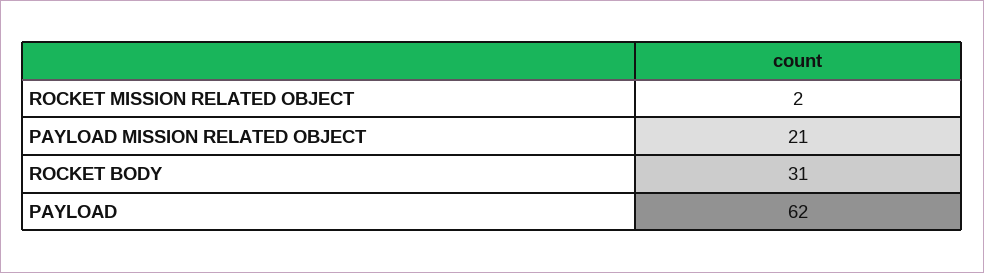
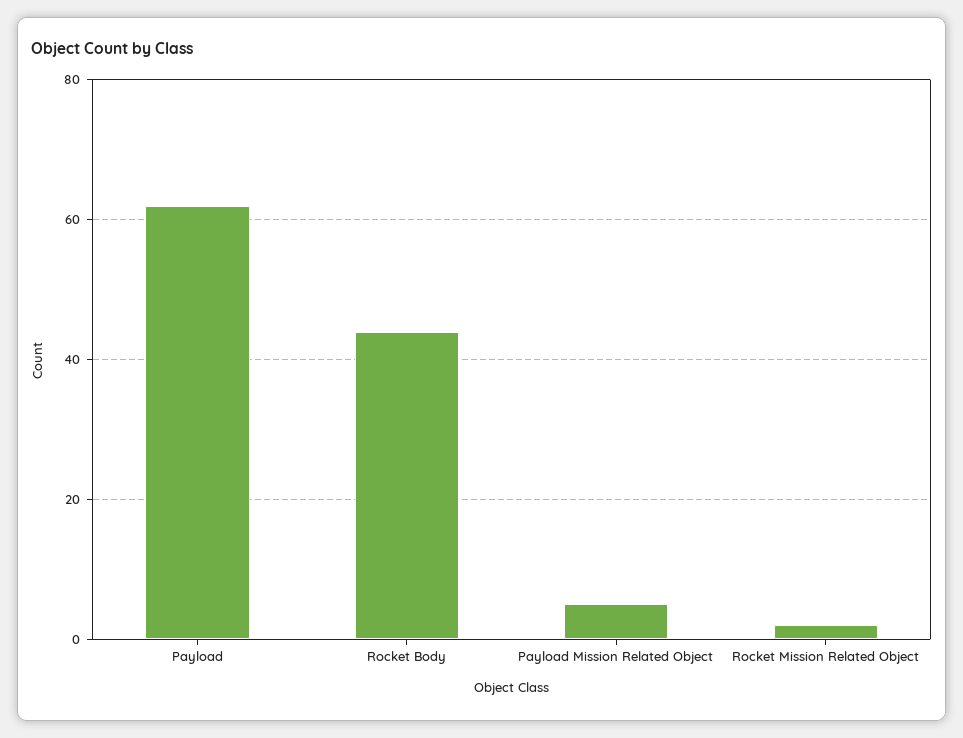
  {
    "ROCKET MISSION RELATED OBJECT": 2,
-   "PAYLOAD MISSION RELATED OBJECT": 21,
+   "PAYLOAD MISSION RELATED OBJECT": 5,
-   "ROCKET BODY": 31,
+   "ROCKET BODY": 45,
    "PAYLOAD": 62
  }

